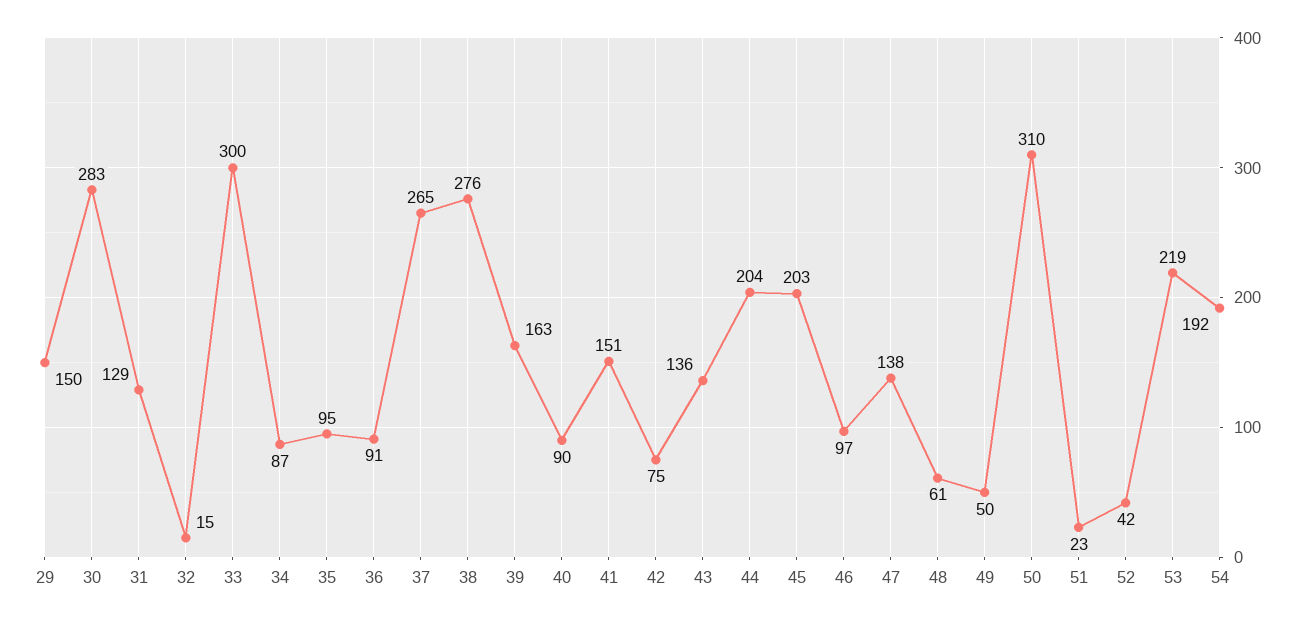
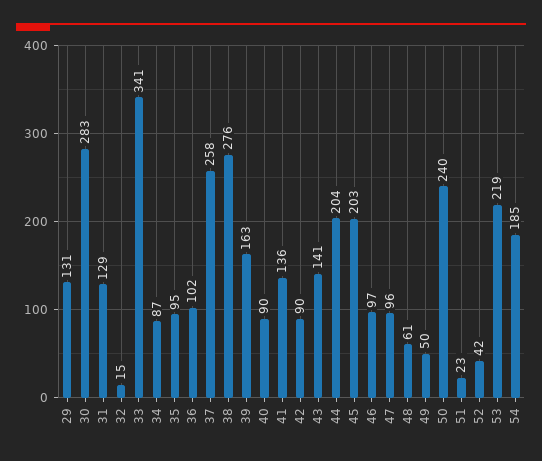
  {
-   "29": 150,
+   "29": 131,
    "30": 283,
    "31": 129,
    "32": 15,
-   "33": 300,
+   "33": 341,
    "34": 87,
    "35": 95,
-   "36": 91,
+   "36": 102,
-   "37": 265,
+   "37": 258,
    "38": 276,
    "39": 163,
    "40": 90,
-   "41": 151,
+   "41": 136,
-   "42": 75,
+   "42": 90,
-   "43": 136,
+   "43": 141,
    "44": 204,
    "45": 203,
    "46": 97,
-   "47": 138,
+   "47": 96,
    "48": 61,
    "49": 50,
-   "50": 310,
+   "50": 240,
    "51": 23,
    "52": 42,
    "53": 219,
-   "54": 192
+   "54": 185
  }

